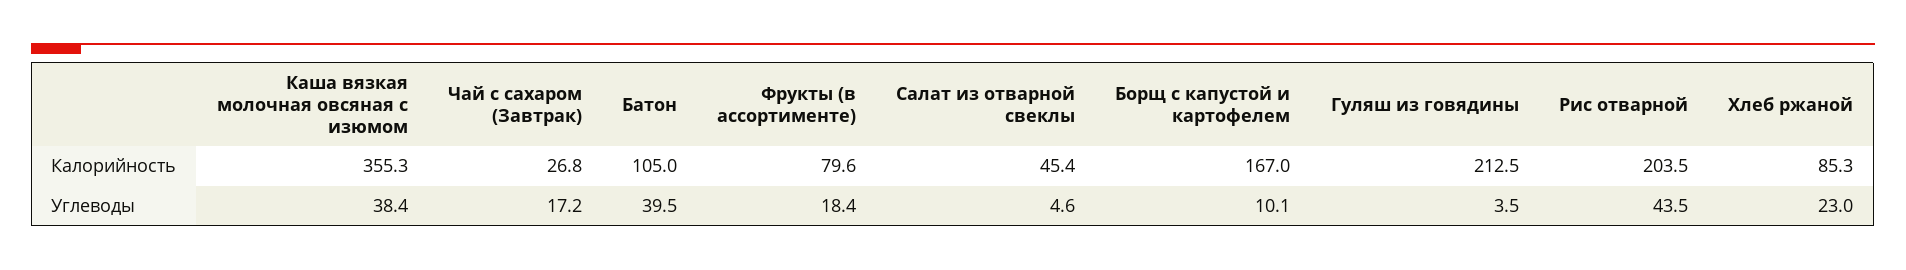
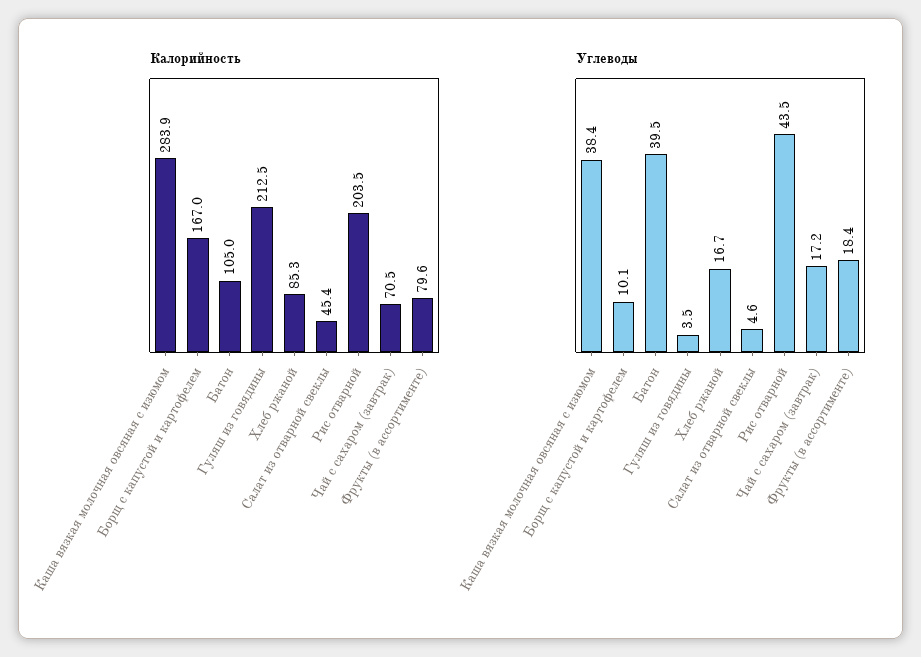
  {
    "Калорийность": {
-     "Каша вязкая молочная овсяная с изюмом": 355.3,
+     "Каша вязкая молочная овсяная с изюмом": 283.9,
-     "Чай с сахаром (Завтрак)": 26.8,
+     "Чай с сахаром (Завтрак)": 70.5,
      "Батон": 105,
      "Фрукты (в ассортименте)": 79.6,
      "Салат из отварной свеклы": 45.4,
      "Борщ с капустой и картофелем": 167,
      "Гуляш из говядины": 212.5,
      "Рис отварной": 203.5,
      "Хлеб ржаной": 85.3
    },
    "Углеводы": {
      "Каша вязкая молочная овсяная с изюмом": 38.4,
      "Чай с сахаром (Завтрак)": 17.2,
      "Батон": 39.5,
      "Фрукты (в ассортименте)": 18.4,
      "Салат из отварной свеклы": 4.6,
      "Борщ с капустой и картофелем": 10.1,
      "Гуляш из говядины": 3.5,
      "Рис отварной": 43.5,
-     "Хлеб ржаной": 23
+     "Хлеб ржаной": 16.7
    }
  }

